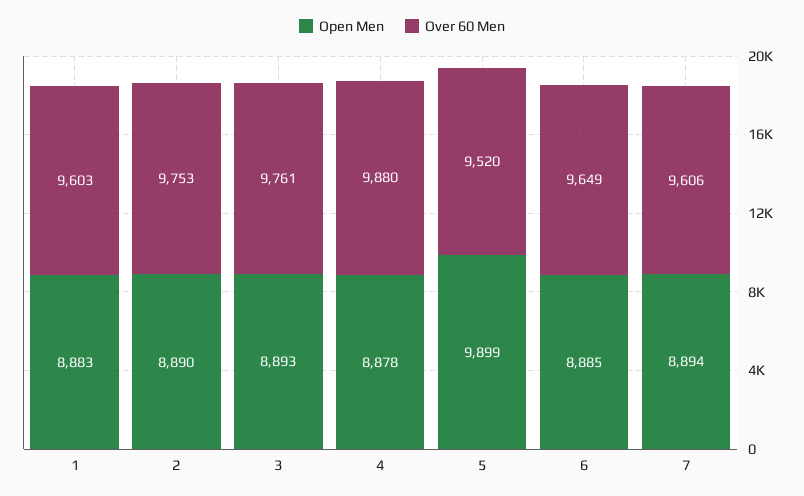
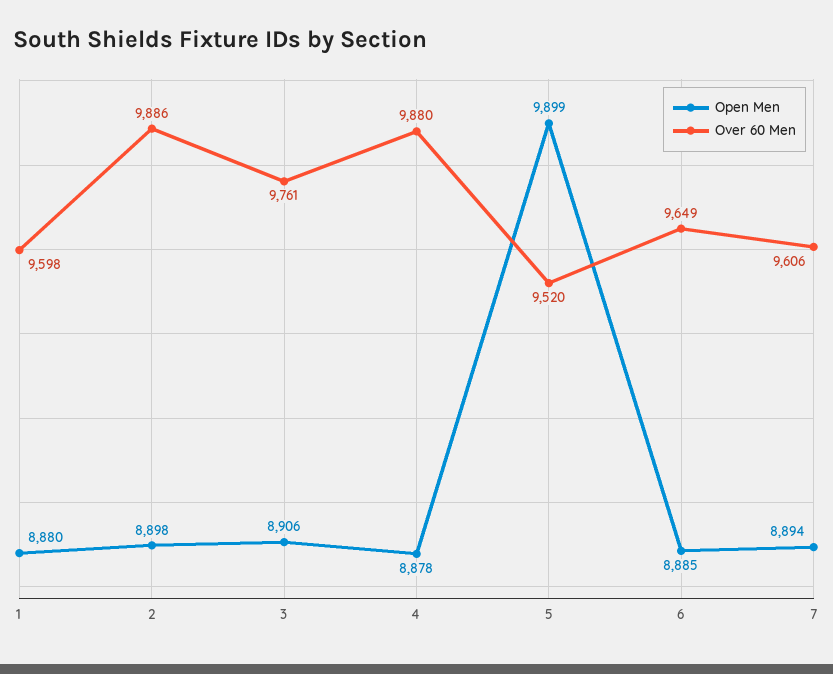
  {
    "Open Men": {
-     "1": 8883,
+     "1": 8880,
-     "2": 8890,
+     "2": 8898,
-     "3": 8893,
+     "3": 8906,
      "4": 8878,
      "5": 9899,
      "6": 8885,
      "7": 8894
    },
    "Over 60 Men": {
-     "1": 9603,
+     "1": 9598,
-     "2": 9753,
+     "2": 9886,
      "3": 9761,
      "4": 9880,
      "5": 9520,
      "6": 9649,
      "7": 9606
    }
  }

